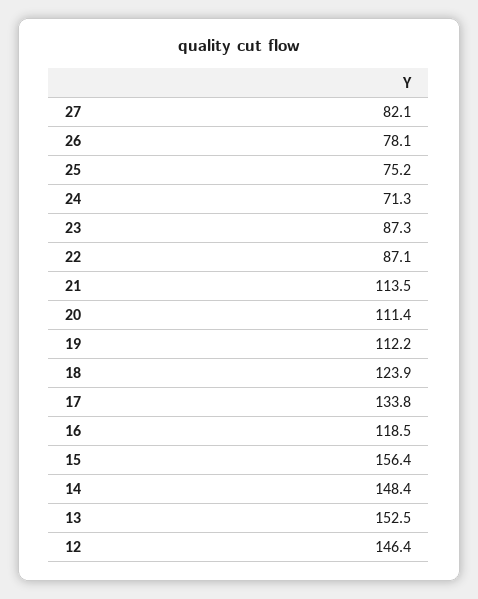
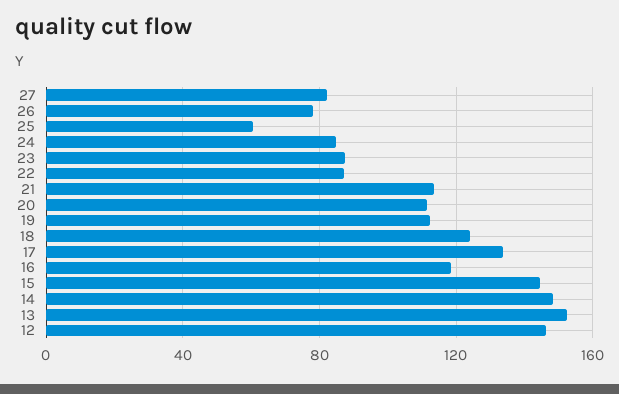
  {
    "27": 82.1,
    "26": 78.1,
-   "25": 75.2,
+   "25": 60,
-   "24": 71.3,
+   "24": 85,
    "23": 87.3,
    "22": 87.1,
    "21": 113.5,
    "20": 111.4,
    "19": 112.2,
    "18": 123.9,
    "17": 133.8,
    "16": 118.5,
-   "15": 156.4,
+   "15": 145,
    "14": 148.4,
    "13": 152.5,
    "12": 146.4
  }

